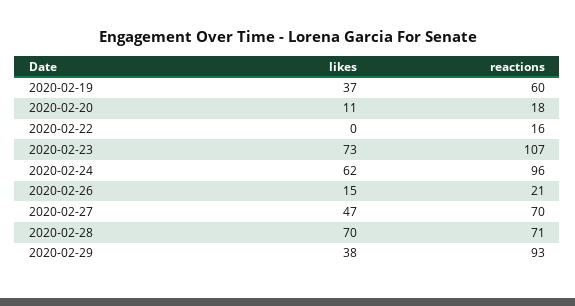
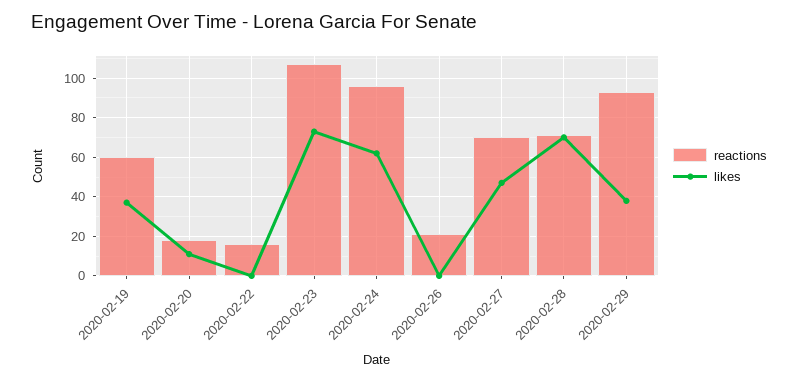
  {
    "likes": {
      "2020-02-19": 37,
      "2020-02-20": 11,
      "2020-02-22": 0,
      "2020-02-23": 73,
      "2020-02-24": 62,
-     "2020-02-26": 15,
+     "2020-02-26": 0,
      "2020-02-27": 47,
      "2020-02-28": 70,
      "2020-02-29": 38
    },
    "reactions": {
      "2020-02-19": 60,
      "2020-02-20": 18,
      "2020-02-22": 16,
      "2020-02-23": 107,
      "2020-02-24": 96,
      "2020-02-26": 21,
      "2020-02-27": 70,
      "2020-02-28": 71,
      "2020-02-29": 93
    }
  }

